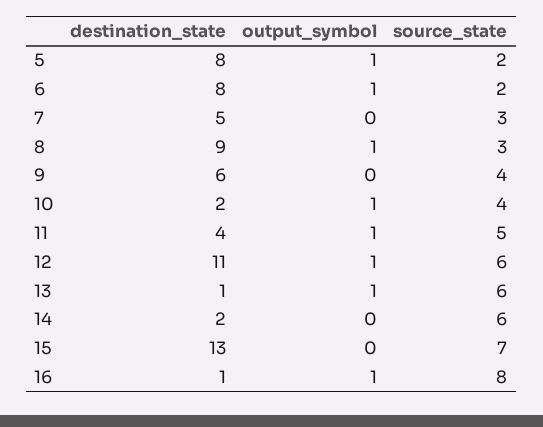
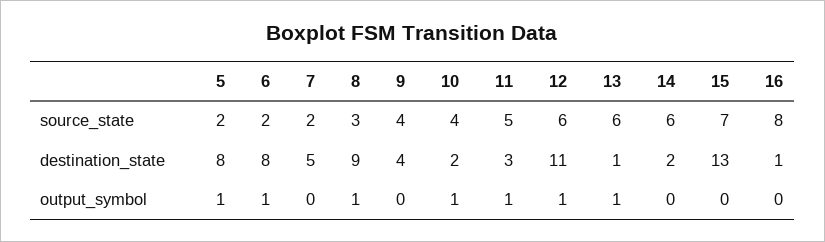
  {
    "destination_state": {
      "5": 8,
      "6": 8,
      "7": 5,
      "8": 9,
-     "9": 6,
+     "9": 4,
      "10": 2,
-     "11": 4,
+     "11": 3,
      "12": 11,
      "13": 1,
      "14": 2,
      "15": 13,
      "16": 1
    },
    "output_symbol": {
      "5": 1,
      "6": 1,
      "7": 0,
      "8": 1,
      "9": 0,
      "10": 1,
      "11": 1,
      "12": 1,
      "13": 1,
      "14": 0,
      "15": 0,
-     "16": 1
+     "16": 0
    },
    "source_state": {
      "5": 2,
      "6": 2,
-     "7": 3,
+     "7": 2,
      "8": 3,
      "9": 4,
      "10": 4,
      "11": 5,
      "12": 6,
      "13": 6,
      "14": 6,
      "15": 7,
      "16": 8
    }
  }

